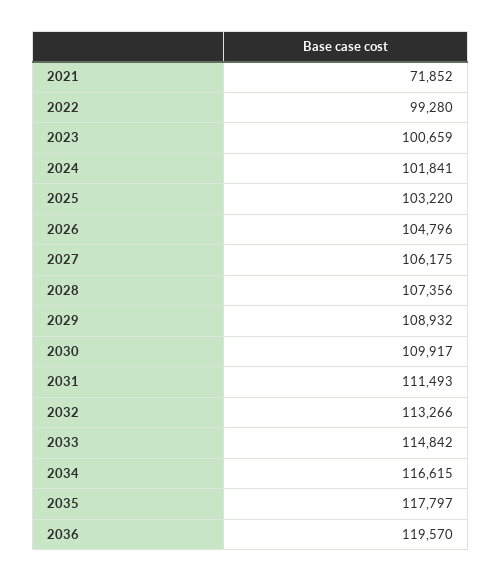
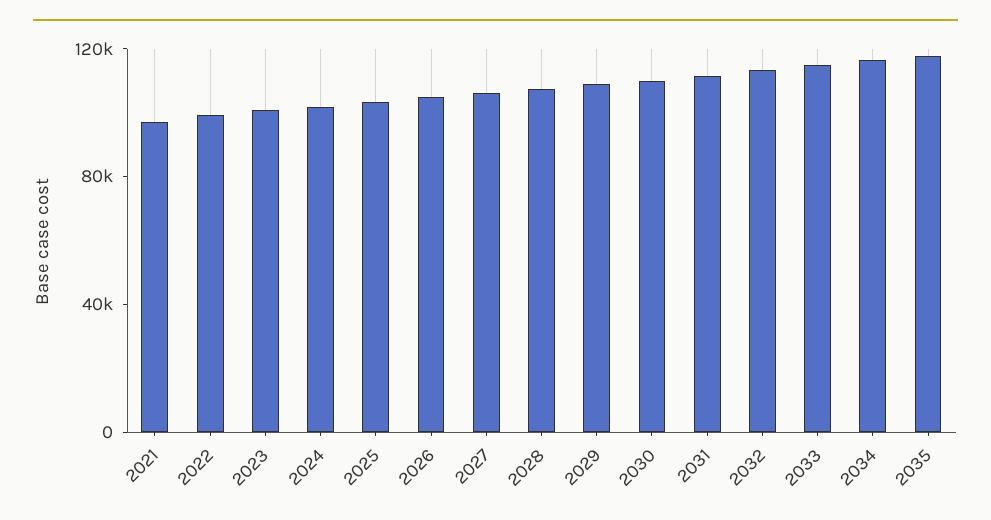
  {
-   "2021": 71852,
+   "2021": 100000,
    "2022": 99280,
    "2023": 100659,
    "2024": 101841,
    "2025": 103220,
    "2026": 104796,
    "2027": 106175,
    "2028": 107356,
    "2029": 108932,
    "2030": 109917,
    "2031": 111493,
    "2032": 113266,
    "2033": 114842,
    "2034": 116615,
-   "2035": 117797,
+   "2035": 117797
-   "2036": 119570
  }

